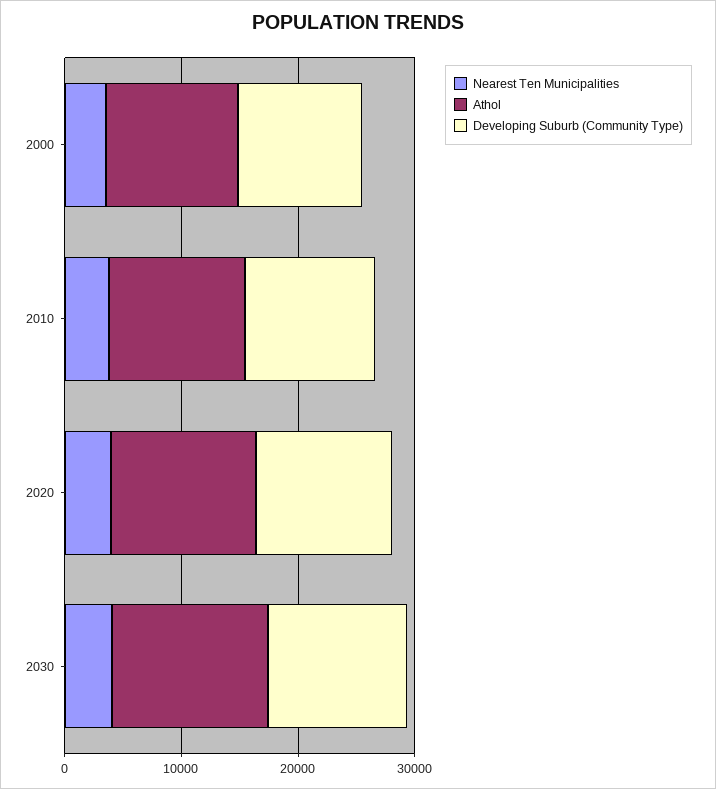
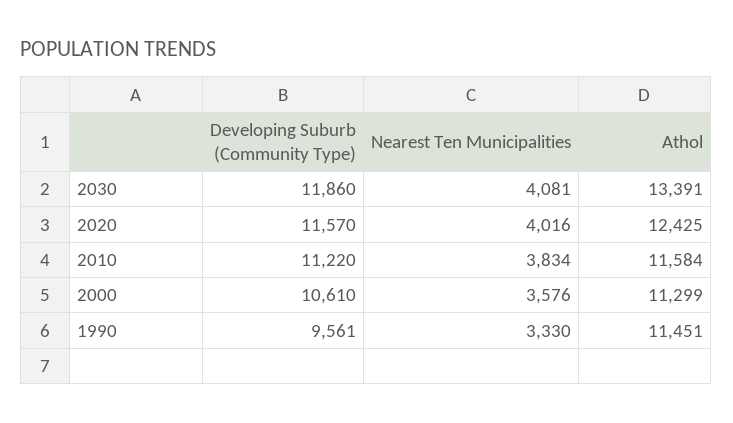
  {
    "Nearest Ten Municipalities": {
      "2000": 3576,
      "2010": 3834,
      "2020": 4016,
-     "2030": 4081
+     "2030": 4081,
+     "1990": 3330
    },
    "Athol": {
      "2000": 11299,
      "2010": 11584,
      "2020": 12425,
-     "2030": 13391
+     "2030": 13391,
+     "1990": 11451
    },
    "Developing Suburb (Community Type)": {
      "2000": 10610,
      "2010": 11220,
      "2020": 11570,
-     "2030": 11860
+     "2030": 11860,
+     "1990": 9561
    }
  }

